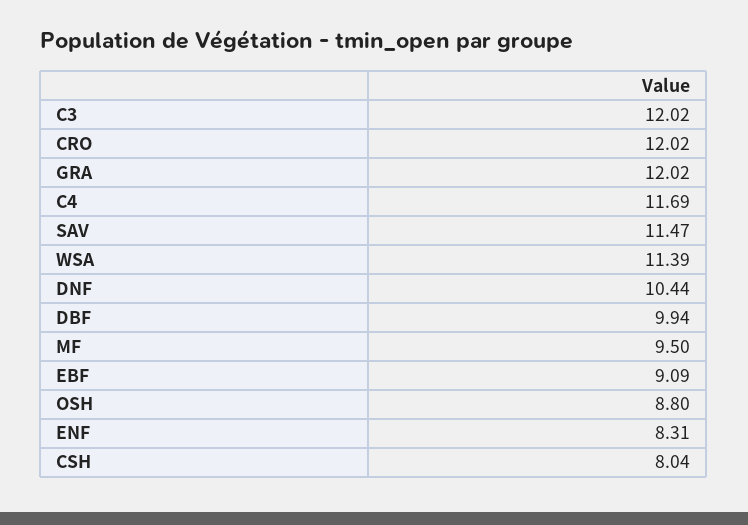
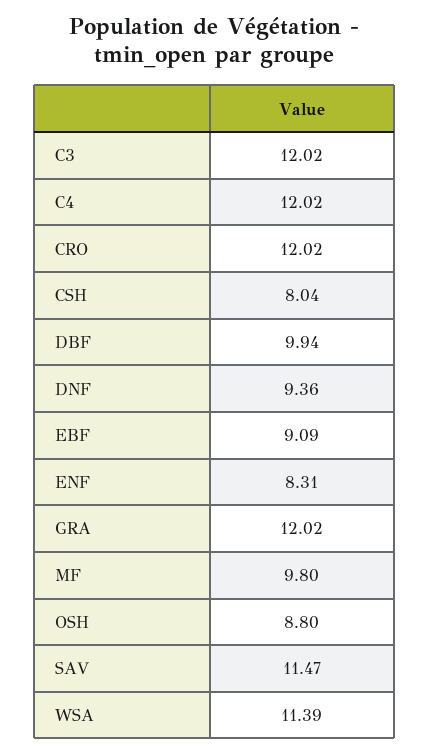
  {
    "C3": 12.02,
    "CRO": 12.02,
    "GRA": 12.02,
-   "C4": 11.69,
+   "C4": 12.02,
    "SAV": 11.47,
    "WSA": 11.39,
-   "DNF": 10.44,
+   "DNF": 9.36,
    "DBF": 9.94,
-   "MF": 9.5,
+   "MF": 9.8,
    "EBF": 9.09,
    "OSH": 8.8,
    "ENF": 8.31,
    "CSH": 8.04
  }

